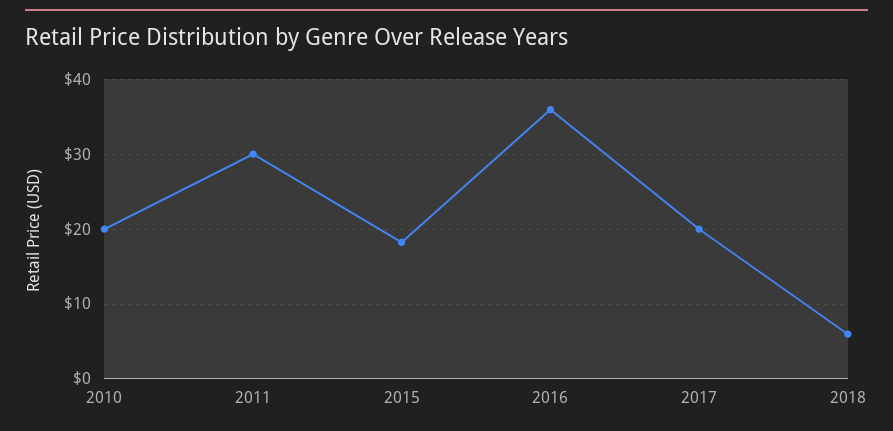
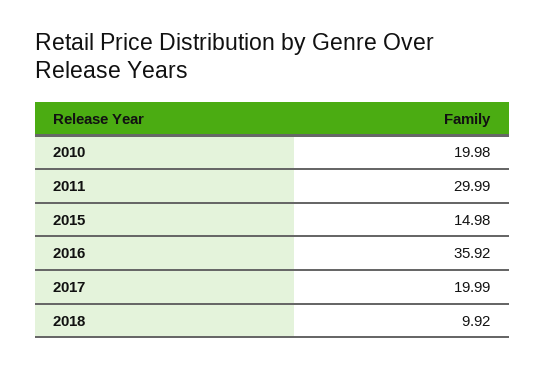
  {
    "2010": 19.98,
    "2011": 29.99,
-   "2015": 18,
+   "2015": 14.98,
    "2016": 35.92,
    "2017": 19.99,
-   "2018": 6
+   "2018": 9.92
  }

